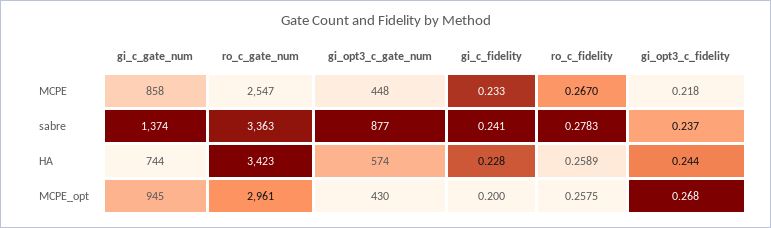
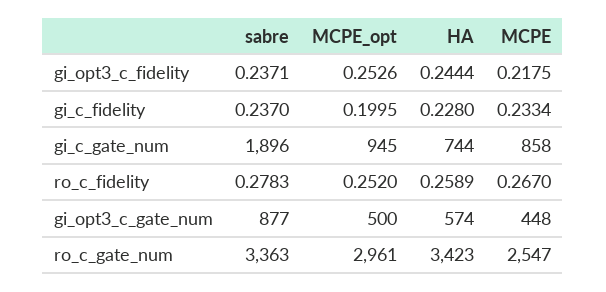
  {
    "gi_c_gate_num": {
      "MCPE": 858,
-     "sabre": 1374,
+     "sabre": 1896,
      "HA": 744,
      "MCPE_opt": 945
    },
    "ro_c_gate_num": {
      "MCPE": 2547,
      "sabre": 3363,
      "HA": 3423,
      "MCPE_opt": 2961
    },
    "gi_opt3_c_gate_num": {
      "MCPE": 448,
      "sabre": 877,
      "HA": 574,
-     "MCPE_opt": 430
+     "MCPE_opt": 500
    },
    "gi_c_fidelity": {
      "MCPE": 0.2334,
-     "sabre": 0.241,
+     "sabre": 0.237,
      "HA": 0.228,
      "MCPE_opt": 0.1995
    },
    "ro_c_fidelity": {
      "MCPE": 0.267,
      "sabre": 0.2783,
      "HA": 0.2589,
-     "MCPE_opt": 0.2575
+     "MCPE_opt": 0.252
    },
    "gi_opt3_c_fidelity": {
      "MCPE": 0.2175,
      "sabre": 0.2371,
      "HA": 0.2444,
-     "MCPE_opt": 0.268
+     "MCPE_opt": 0.2526
    }
  }

